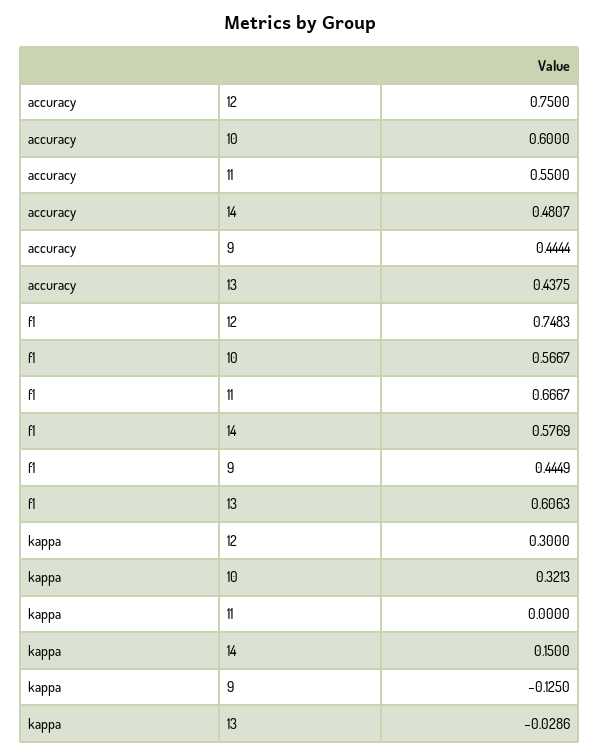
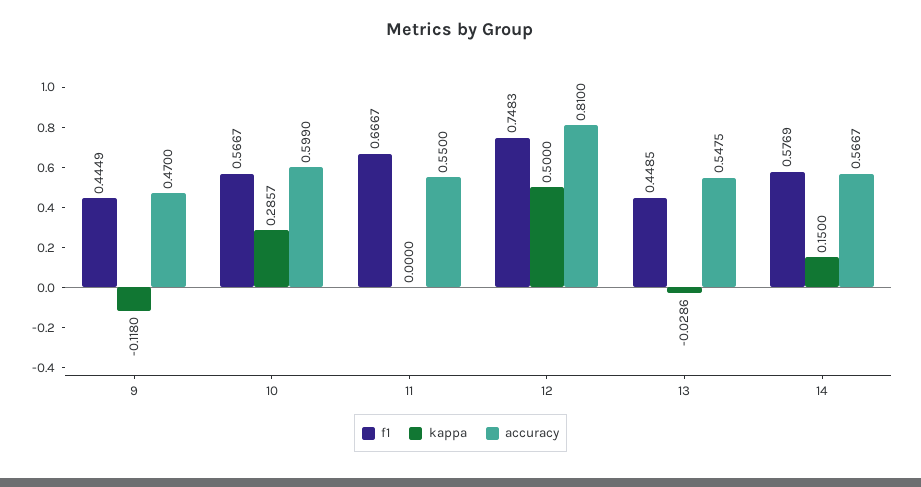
  {
    "accuracy": {
-     "12": 0.75,
+     "12": 0.81,
-     "10": 0.6,
+     "10": 0.599,
      "11": 0.55,
-     "14": 0.4807,
+     "14": 0.5667,
-     "9": 0.4444,
+     "9": 0.47,
-     "13": 0.4375
+     "13": 0.5475
    },
    "f1": {
      "12": 0.7483,
      "10": 0.5667,
      "11": 0.6667,
      "14": 0.5769,
      "9": 0.4449,
-     "13": 0.6063
+     "13": 0.4485
    },
    "kappa": {
-     "12": 0.3,
+     "12": 0.5,
-     "10": 0.3213,
+     "10": 0.2857,
      "11": 0,
      "14": 0.15,
-     "9": -0.125,
+     "9": -0.118,
      "13": -0.0286
    }
  }

